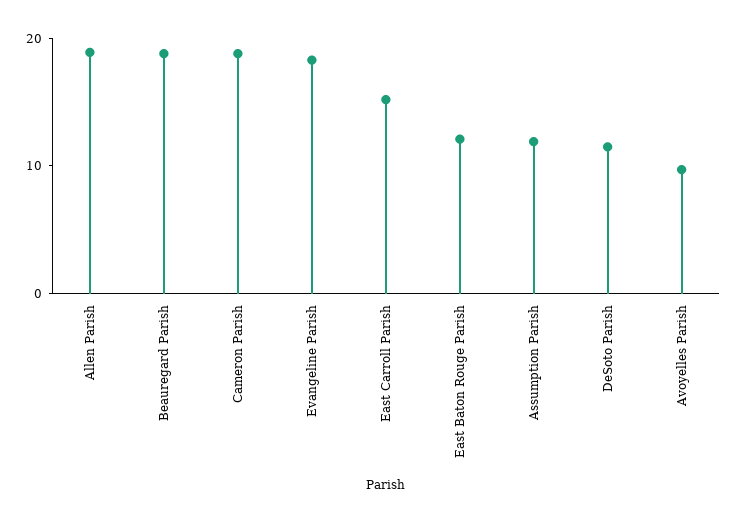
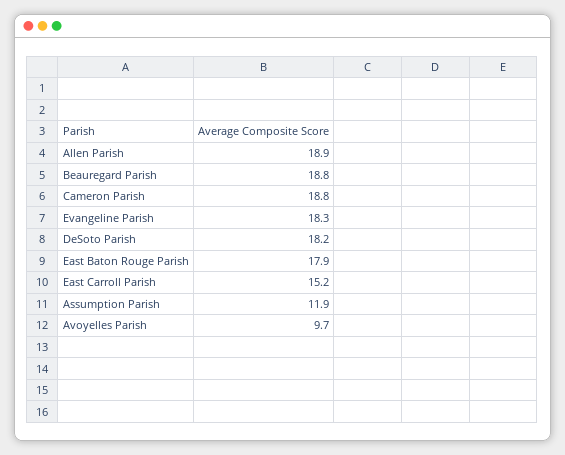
  {
    "Allen Parish": 18.9,
    "Beauregard Parish": 18.8,
    "Cameron Parish": 18.8,
    "Evangeline Parish": 18.3,
    "East Carroll Parish": 15.2,
-   "East Baton Rouge Parish": 12,
+   "East Baton Rouge Parish": 17.9,
    "Assumption Parish": 11.9,
-   "DeSoto Parish": 12,
+   "DeSoto Parish": 18.2,
    "Avoyelles Parish": 9.7
  }

